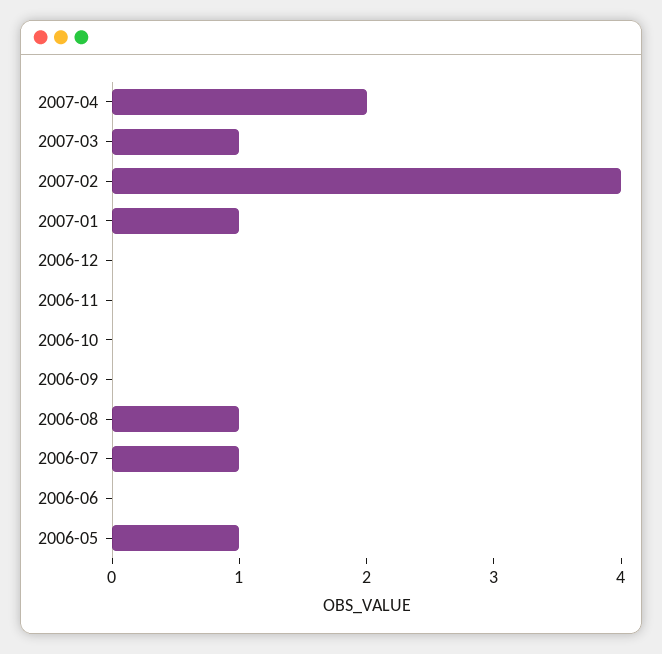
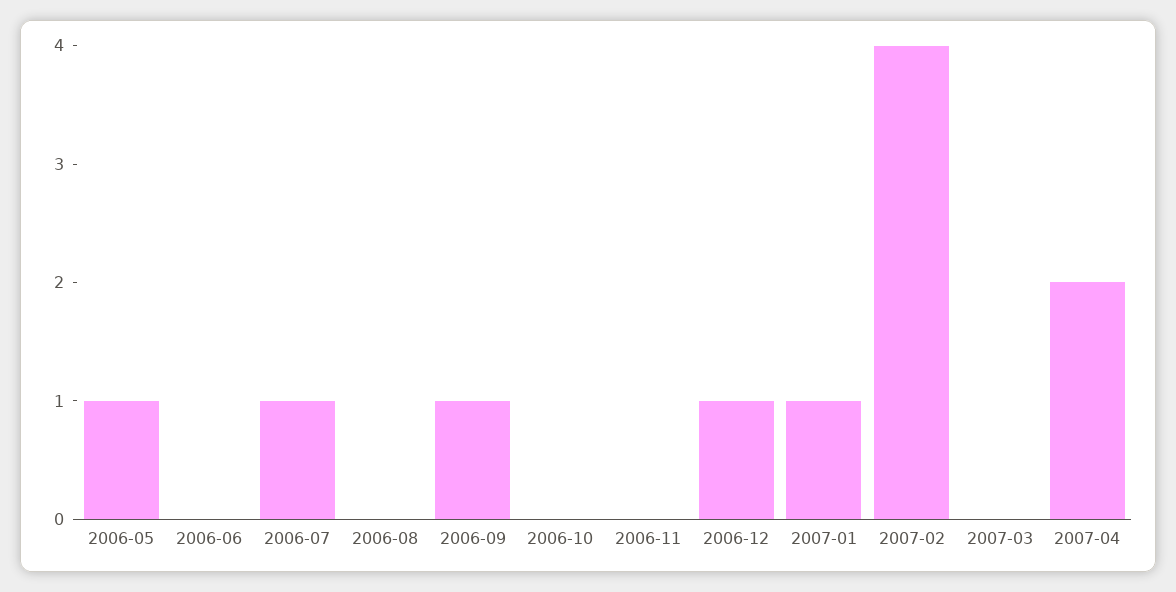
  {
    "2007-04": 2,
-   "2007-03": 1,
+   "2007-03": 0,
    "2007-02": 4,
    "2007-01": 1,
-   "2006-12": 0,
+   "2006-12": 1,
    "2006-11": 0,
    "2006-10": 0,
-   "2006-09": 0,
+   "2006-09": 1,
-   "2006-08": 1,
+   "2006-08": 0,
    "2006-07": 1,
    "2006-06": 0,
    "2006-05": 1
  }

